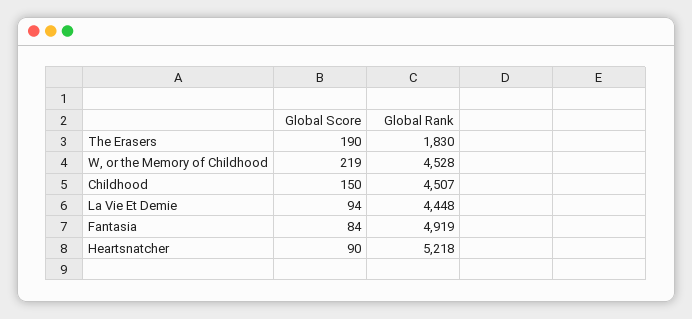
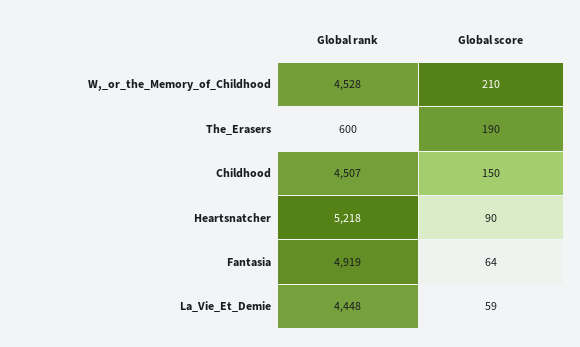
  {
    "Global Score": {
      "The Erasers": 190,
-     "W, or the Memory of Childhood": 219,
+     "W, or the Memory of Childhood": 210,
      "Childhood": 150,
-     "La Vie Et Demie": 94,
+     "La Vie Et Demie": 59,
-     "Fantasia": 84,
+     "Fantasia": 64,
      "Heartsnatcher": 90
    },
    "Global Rank": {
-     "The Erasers": 1830,
+     "The Erasers": 600,
      "W, or the Memory of Childhood": 4528,
      "Childhood": 4507,
      "La Vie Et Demie": 4448,
      "Fantasia": 4919,
      "Heartsnatcher": 5218
    }
  }

